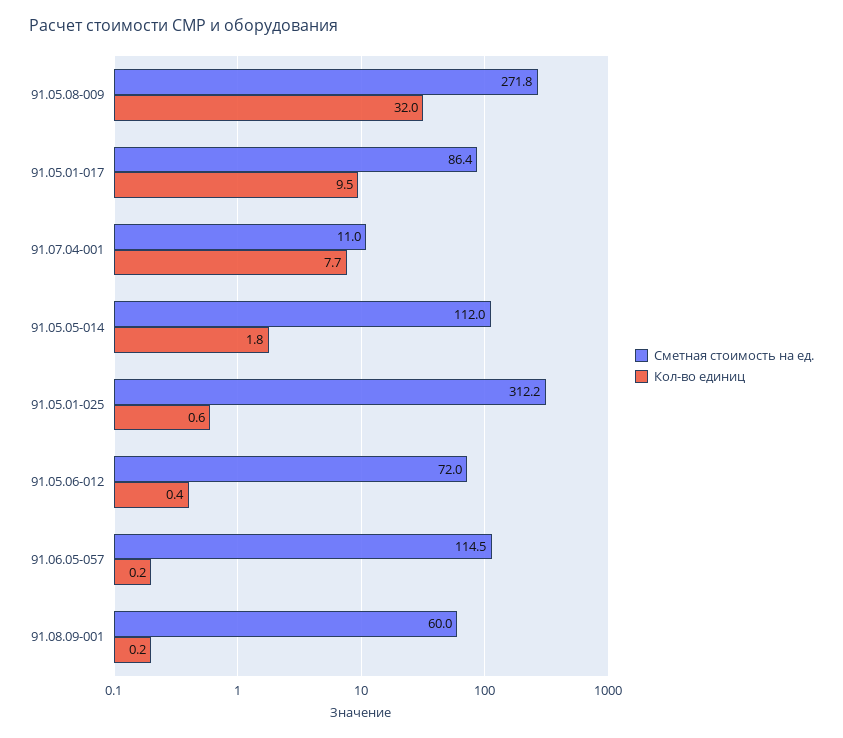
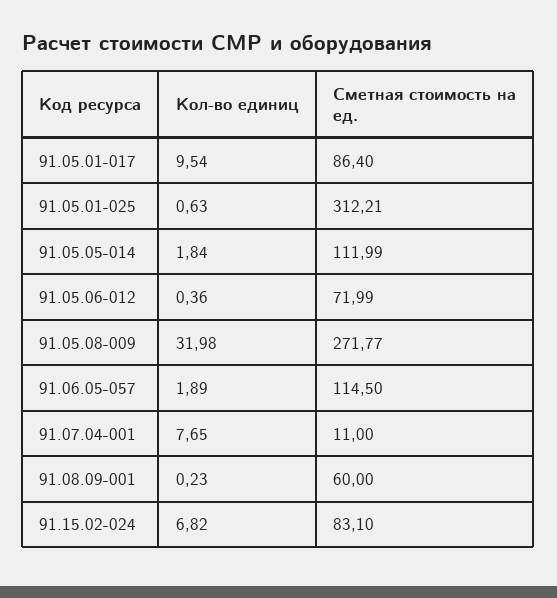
  {
    "Сметная стоимость на ед.": {
      "91.05.08-009": 271.77,
      "91.05.01-017": 86.4,
      "91.07.04-001": 11,
      "91.05.05-014": 111.99,
      "91.05.01-025": 312.21,
      "91.05.06-012": 71.99,
      "91.06.05-057": 114.5,
-     "91.08.09-001": 60
+     "91.08.09-001": 60,
+     "91.15.02-024": 83.1
    },
    "Кол-во единиц": {
      "91.05.08-009": 31.98,
      "91.05.01-017": 9.54,
      "91.07.04-001": 7.65,
      "91.05.05-014": 1.84,
      "91.05.01-025": 0.63,
      "91.05.06-012": 0.36,
-     "91.06.05-057": 0.2,
+     "91.06.05-057": 1.89,
-     "91.08.09-001": 0.23
+     "91.08.09-001": 0.23,
+     "91.15.02-024": 6.82
    }
  }

